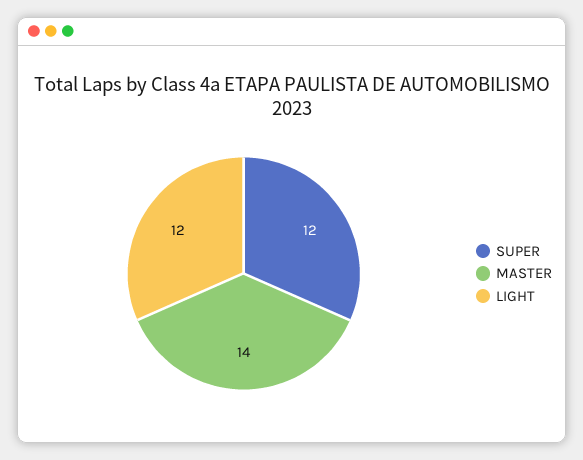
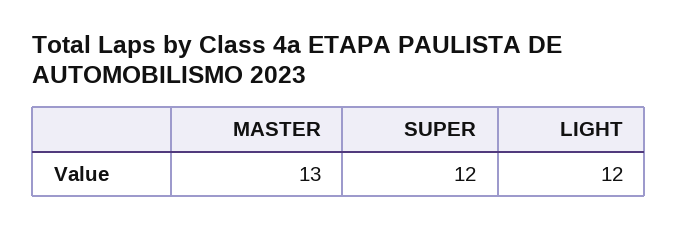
  {
    "SUPER": 12,
-   "MASTER": 14,
+   "MASTER": 13,
    "LIGHT": 12
  }

